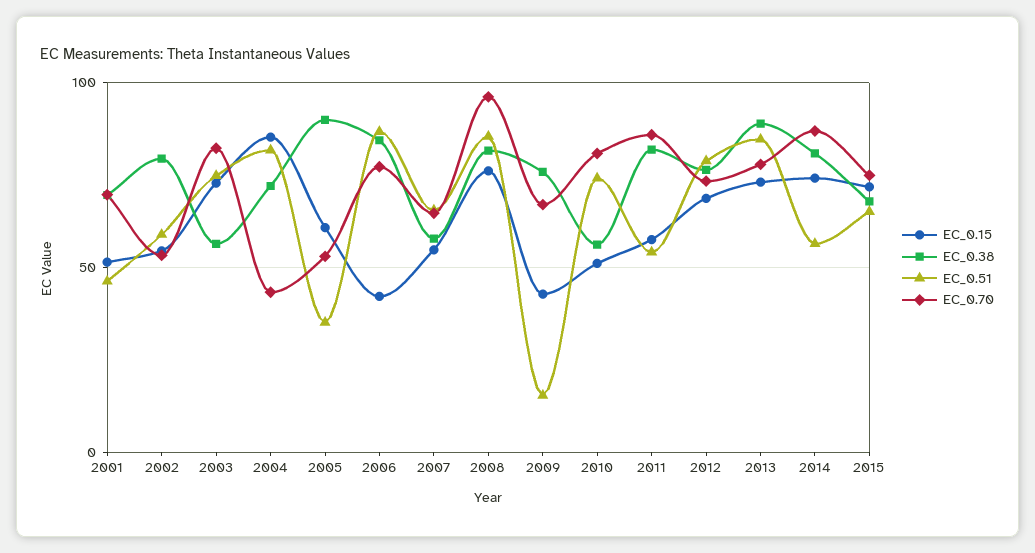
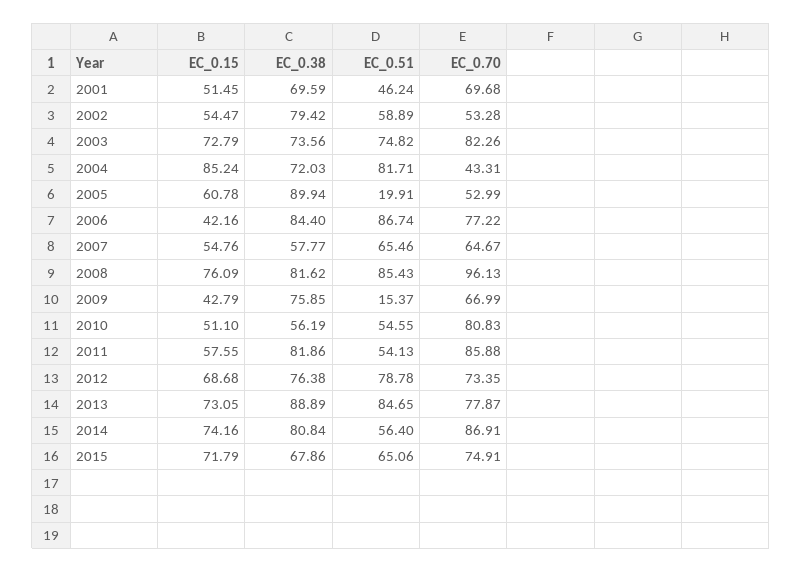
  {
    "EC_0.15": {
      "2001": 51.45,
      "2002": 54.47,
      "2003": 72.79,
      "2004": 85.24,
      "2005": 60.78,
      "2006": 42.16,
      "2007": 54.76,
      "2008": 76.09,
      "2009": 42.79,
      "2010": 51.1,
      "2011": 57.55,
      "2012": 68.68,
      "2013": 73.05,
      "2014": 74.16,
      "2015": 71.79
    },
    "EC_0.38": {
      "2001": 69.59,
      "2002": 79.42,
-     "2003": 55,
+     "2003": 73.56,
      "2004": 72.03,
      "2005": 89.94,
      "2006": 84.4,
      "2007": 57.77,
      "2008": 81.62,
      "2009": 75.85,
      "2010": 56.19,
      "2011": 81.86,
      "2012": 76.38,
      "2013": 88.89,
      "2014": 80.84,
      "2015": 67.86
    },
    "EC_0.51": {
      "2001": 46.24,
      "2002": 58.89,
      "2003": 74.82,
      "2004": 81.71,
-     "2005": 35,
+     "2005": 19.91,
      "2006": 86.74,
      "2007": 65.46,
      "2008": 85.43,
      "2009": 15.37,
-     "2010": 75,
+     "2010": 54.55,
      "2011": 54.13,
      "2012": 78.78,
      "2013": 84.65,
      "2014": 56.4,
      "2015": 65.06
    },
    "EC_0.70": {
      "2001": 69.68,
      "2002": 53.28,
      "2003": 82.26,
      "2004": 43.31,
      "2005": 52.99,
      "2006": 77.22,
      "2007": 64.67,
      "2008": 96.13,
      "2009": 66.99,
      "2010": 80.83,
      "2011": 85.88,
      "2012": 73.35,
      "2013": 77.87,
      "2014": 86.91,
      "2015": 74.91
    }
  }

